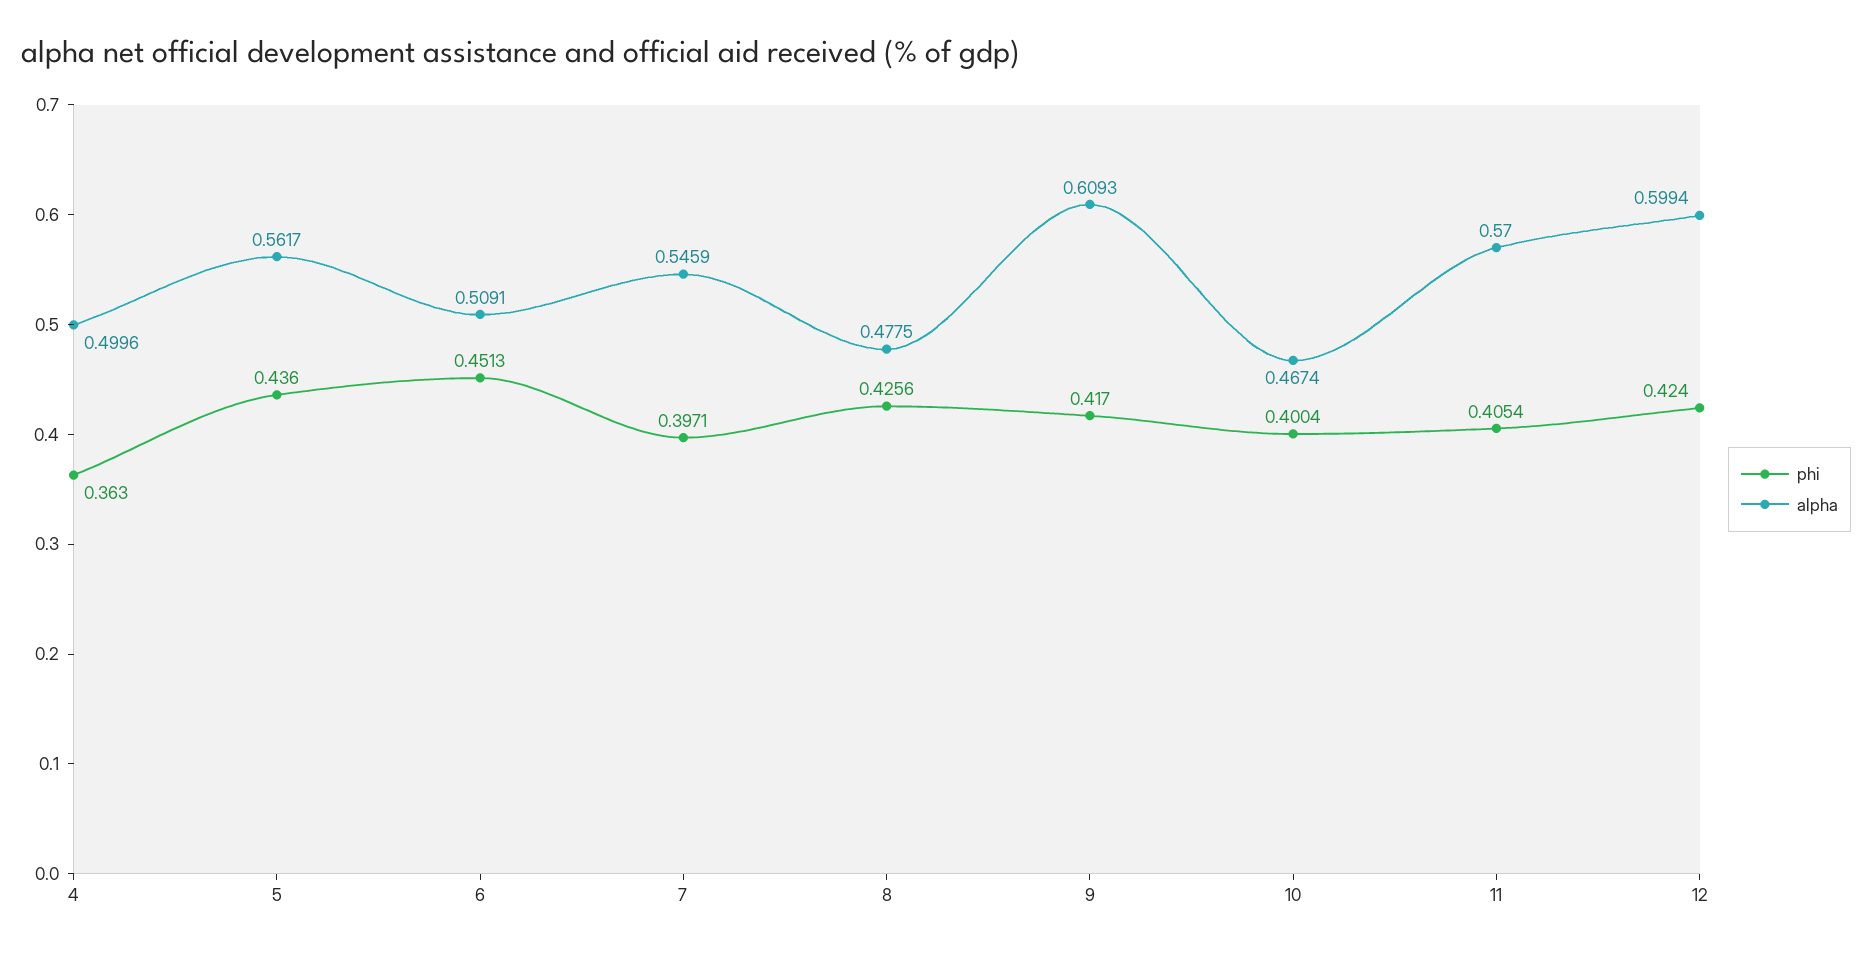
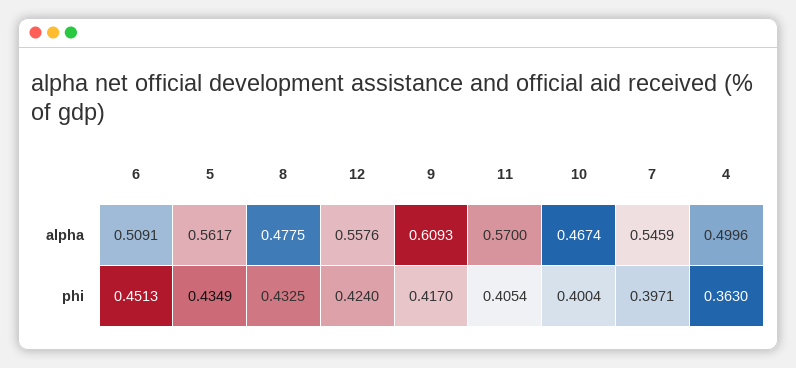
  {
    "phi": {
      "4": 0.363,
-     "5": 0.436,
+     "5": 0.4349,
      "6": 0.4513,
      "7": 0.3971,
-     "8": 0.4256,
+     "8": 0.4325,
      "9": 0.417,
      "10": 0.4004,
      "11": 0.4054,
      "12": 0.424
    },
    "alpha": {
      "4": 0.4996,
      "5": 0.5617,
      "6": 0.5091,
      "7": 0.5459,
      "8": 0.4775,
      "9": 0.6093,
      "10": 0.4674,
      "11": 0.57,
-     "12": 0.5994
+     "12": 0.5576
    }
  }

